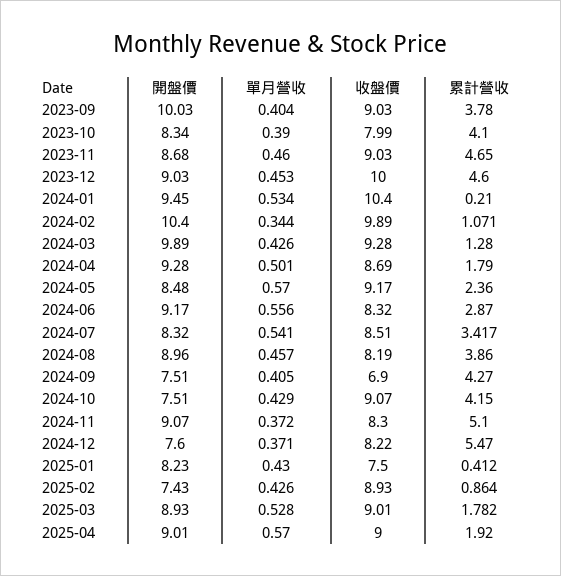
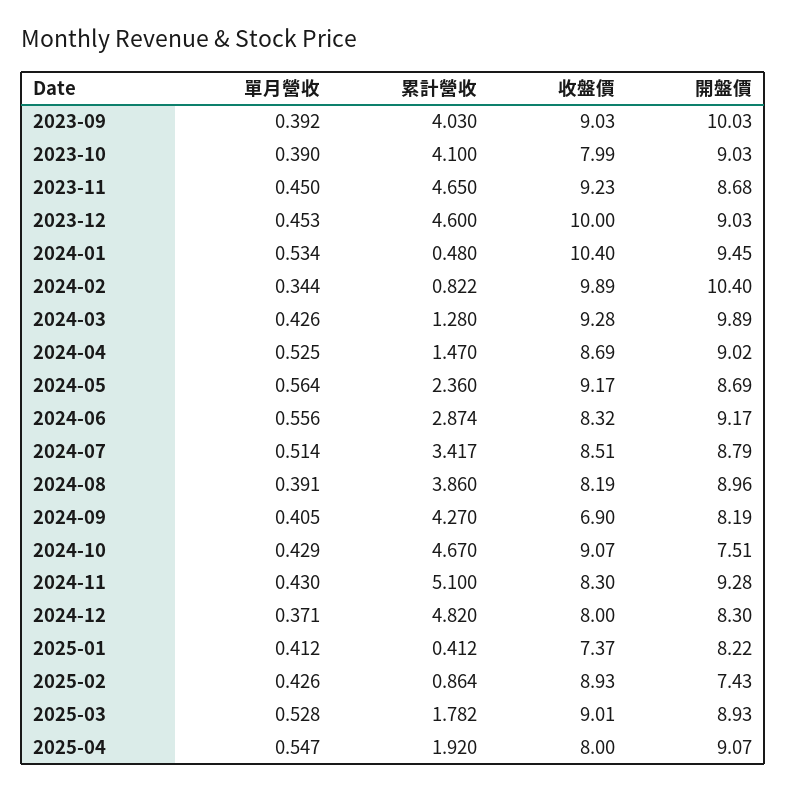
  {
    "開盤價": {
      "2023-09": 10.03,
-     "2023-10": 8.34,
+     "2023-10": 9.03,
      "2023-11": 8.68,
      "2023-12": 9.03,
      "2024-01": 9.45,
      "2024-02": 10.4,
      "2024-03": 9.89,
-     "2024-04": 9.28,
+     "2024-04": 9.02,
-     "2024-05": 8.48,
+     "2024-05": 8.69,
      "2024-06": 9.17,
-     "2024-07": 8.32,
+     "2024-07": 8.79,
      "2024-08": 8.96,
-     "2024-09": 7.51,
+     "2024-09": 8.19,
      "2024-10": 7.51,
-     "2024-11": 9.07,
+     "2024-11": 9.28,
-     "2024-12": 7.6,
+     "2024-12": 8.3,
-     "2025-01": 8.23,
+     "2025-01": 8.22,
      "2025-02": 7.43,
      "2025-03": 8.93,
-     "2025-04": 9.01
+     "2025-04": 9.07
    },
    "單月營收": {
-     "2023-09": 0.404,
+     "2023-09": 0.392,
      "2023-10": 0.39,
-     "2023-11": 0.46,
+     "2023-11": 0.45,
      "2023-12": 0.453,
      "2024-01": 0.534,
      "2024-02": 0.344,
      "2024-03": 0.426,
-     "2024-04": 0.501,
+     "2024-04": 0.525,
-     "2024-05": 0.57,
+     "2024-05": 0.564,
      "2024-06": 0.556,
-     "2024-07": 0.541,
+     "2024-07": 0.514,
-     "2024-08": 0.457,
+     "2024-08": 0.391,
      "2024-09": 0.405,
      "2024-10": 0.429,
-     "2024-11": 0.372,
+     "2024-11": 0.43,
      "2024-12": 0.371,
-     "2025-01": 0.43,
+     "2025-01": 0.412,
      "2025-02": 0.426,
      "2025-03": 0.528,
-     "2025-04": 0.57
+     "2025-04": 0.547
    },
    "收盤價": {
      "2023-09": 9.03,
      "2023-10": 7.99,
-     "2023-11": 9.03,
+     "2023-11": 9.23,
      "2023-12": 10,
      "2024-01": 10.4,
      "2024-02": 9.89,
      "2024-03": 9.28,
      "2024-04": 8.69,
      "2024-05": 9.17,
      "2024-06": 8.32,
      "2024-07": 8.51,
      "2024-08": 8.19,
      "2024-09": 6.9,
      "2024-10": 9.07,
      "2024-11": 8.3,
-     "2024-12": 8.22,
+     "2024-12": 8,
-     "2025-01": 7.5,
+     "2025-01": 7.37,
      "2025-02": 8.93,
      "2025-03": 9.01,
-     "2025-04": 9
+     "2025-04": 8
    },
    "累計營收": {
-     "2023-09": 3.78,
+     "2023-09": 4.03,
      "2023-10": 4.1,
      "2023-11": 4.65,
      "2023-12": 4.6,
-     "2024-01": 0.21,
+     "2024-01": 0.48,
-     "2024-02": 1.071,
+     "2024-02": 0.822,
      "2024-03": 1.28,
-     "2024-04": 1.79,
+     "2024-04": 1.47,
      "2024-05": 2.36,
-     "2024-06": 2.87,
+     "2024-06": 2.874,
      "2024-07": 3.417,
      "2024-08": 3.86,
      "2024-09": 4.27,
-     "2024-10": 4.15,
+     "2024-10": 4.67,
      "2024-11": 5.1,
-     "2024-12": 5.47,
+     "2024-12": 4.82,
      "2025-01": 0.412,
      "2025-02": 0.864,
      "2025-03": 1.782,
      "2025-04": 1.92
    }
  }

